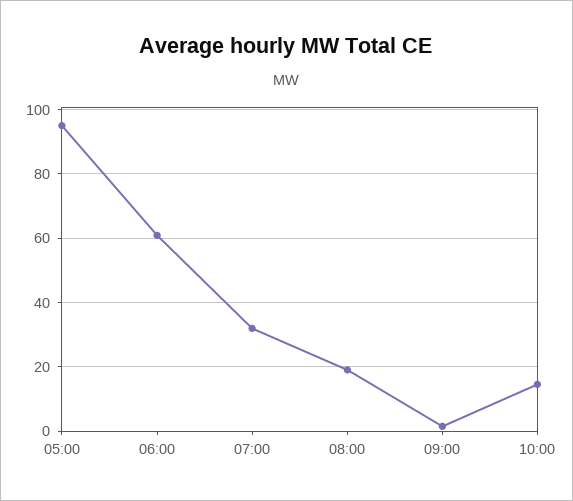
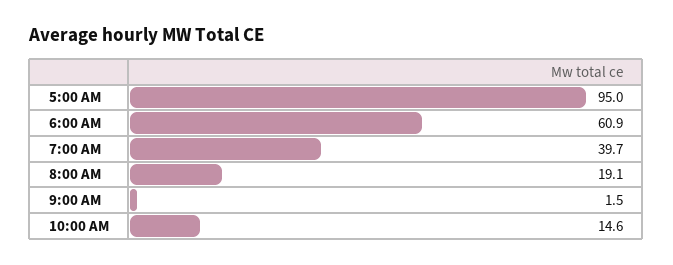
  {
    "05:00": 95,
    "06:00": 60.9,
-   "07:00": 32,
+   "07:00": 39.7,
    "08:00": 19.1,
    "09:00": 1.5,
    "10:00": 14.6
  }

